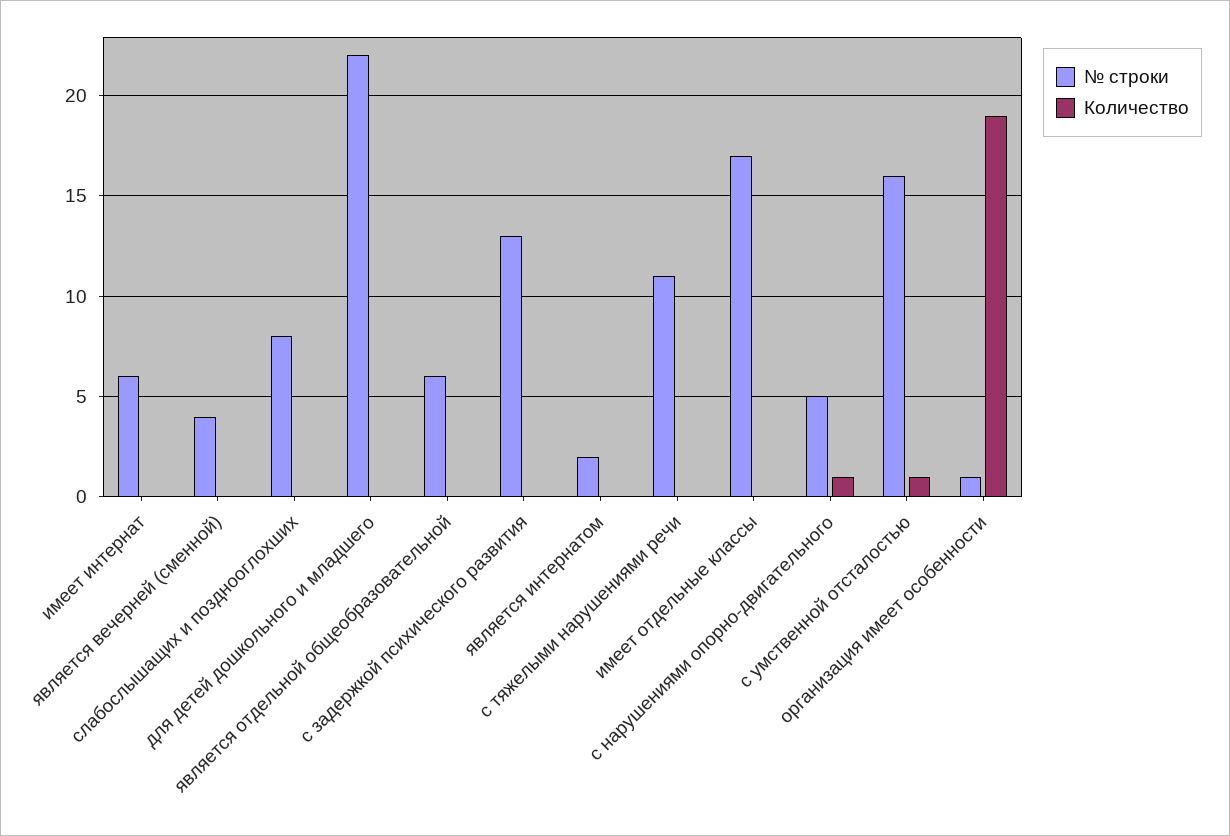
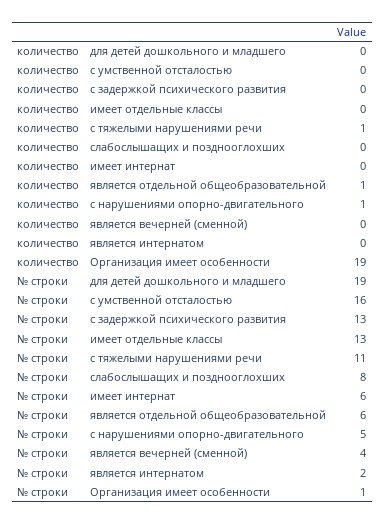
  {
    "№ строки": {
      "имеет интернат": 6,
      "является вечерней (сменной)": 4,
      "слабослышащих и позднооглохших": 8,
-     "для детей дошкольного и младшего": 22,
+     "для детей дошкольного и младшего": 19,
      "является отдельной общеобразовательной": 6,
      "с задержкой психического развития": 13,
      "является интернатом": 2,
      "с тяжелыми нарушениями речи": 11,
-     "имеет отдельные классы": 17,
+     "имеет отдельные классы": 13,
      "с нарушениями опорно-двигательного": 5,
      "с умственной отсталостью": 16,
      "организация имеет особенности": 1
    },
    "Количество": {
      "имеет интернат": 0,
      "является вечерней (сменной)": 0,
      "слабослышащих и позднооглохших": 0,
      "для детей дошкольного и младшего": 0,
-     "является отдельной общеобразовательной": 0,
+     "является отдельной общеобразовательной": 1,
      "с задержкой психического развития": 0,
      "является интернатом": 0,
-     "с тяжелыми нарушениями речи": 0,
+     "с тяжелыми нарушениями речи": 1,
      "имеет отдельные классы": 0,
      "с нарушениями опорно-двигательного": 1,
-     "с умственной отсталостью": 1,
+     "с умственной отсталостью": 0,
      "организация имеет особенности": 19
    }
  }

